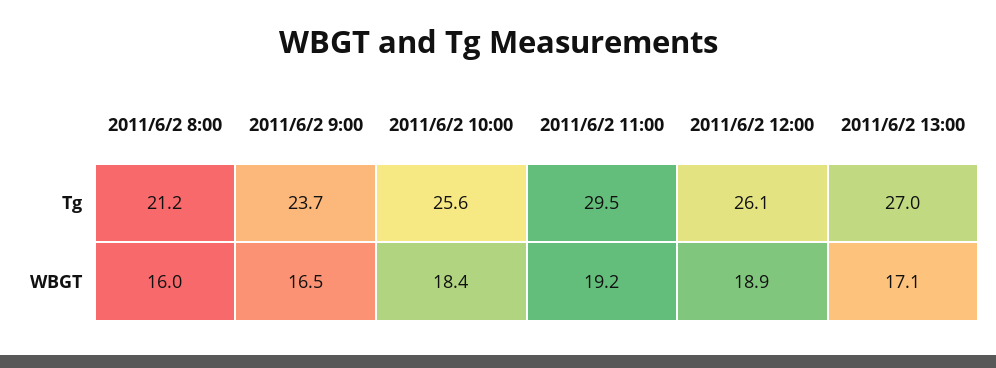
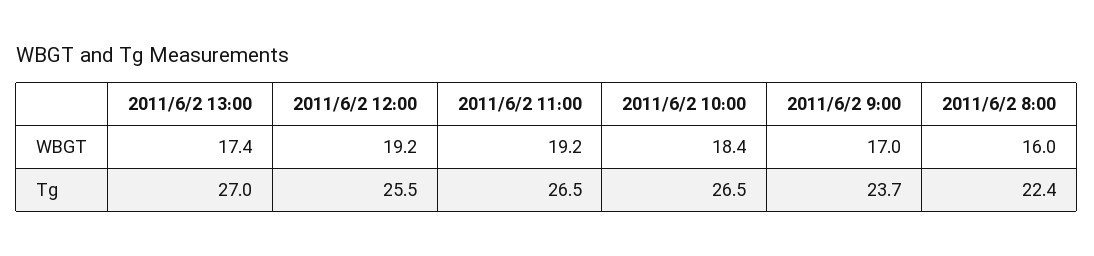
  {
    "2011/6/2 8:00": {
-     "Tg": 21.2,
+     "Tg": 22.4,
      "WBGT": 16
    },
    "2011/6/2 9:00": {
      "Tg": 23.7,
-     "WBGT": 16.5
+     "WBGT": 17
    },
    "2011/6/2 10:00": {
-     "Tg": 25.6,
+     "Tg": 26.5,
      "WBGT": 18.4
    },
    "2011/6/2 11:00": {
-     "Tg": 29.5,
+     "Tg": 26.5,
      "WBGT": 19.2
    },
    "2011/6/2 12:00": {
-     "Tg": 26.1,
+     "Tg": 25.5,
-     "WBGT": 18.9
+     "WBGT": 19.2
    },
    "2011/6/2 13:00": {
      "Tg": 27,
-     "WBGT": 17.1
+     "WBGT": 17.4
    }
  }

